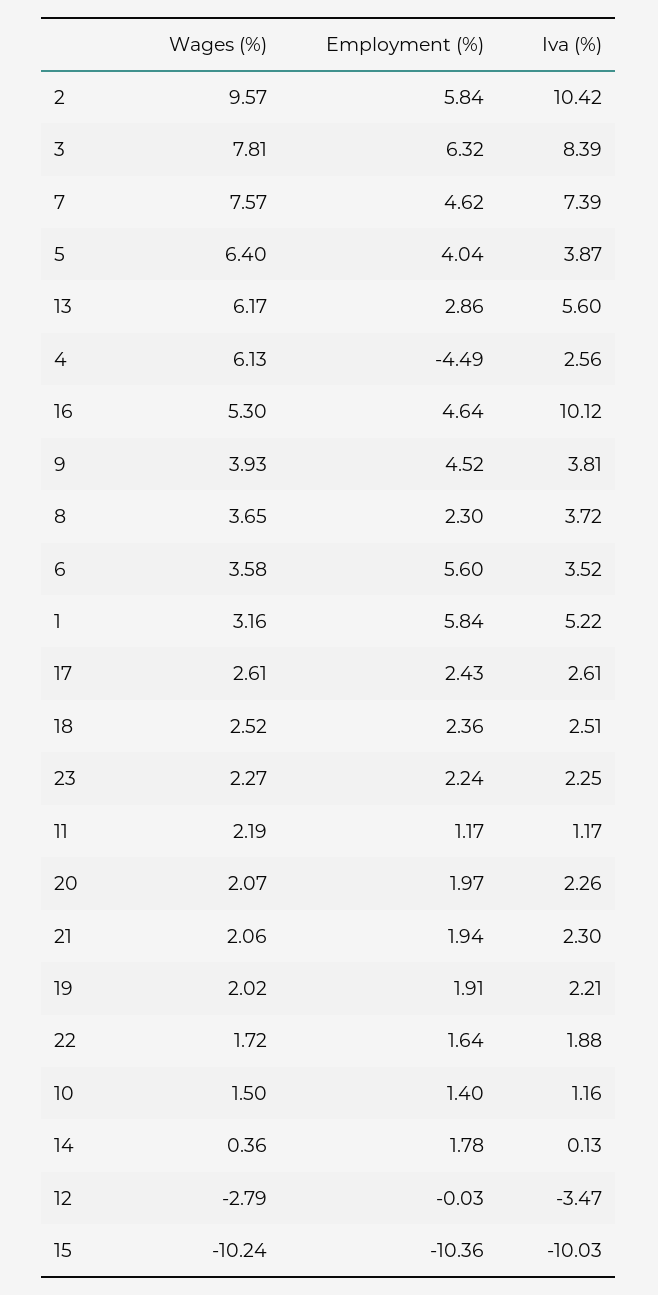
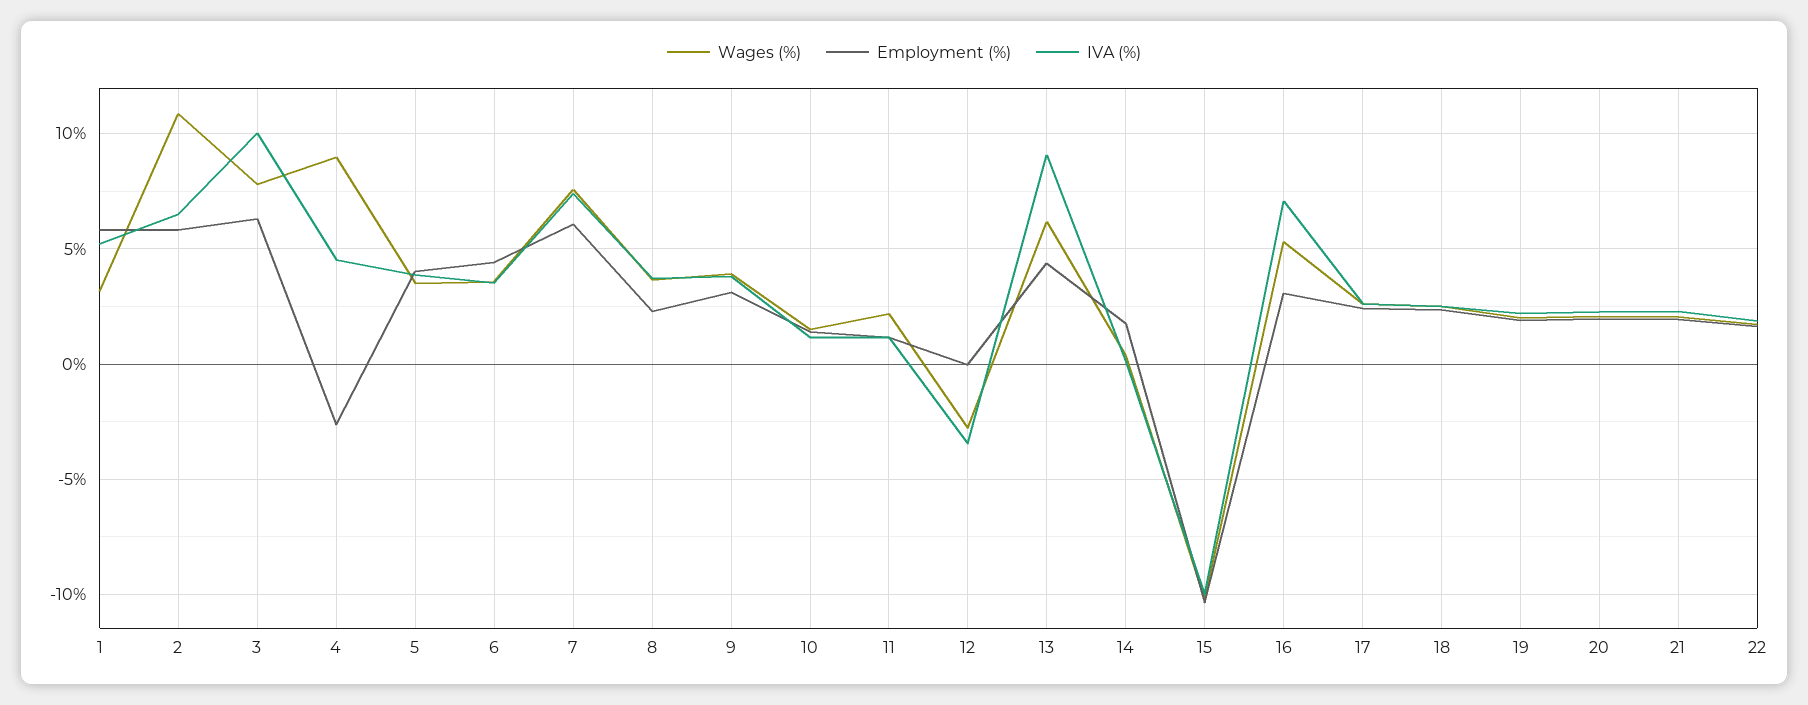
  {
    "Wages (%)": {
-     "2": 9.57,
+     "2": 11,
      "3": 7.81,
      "7": 7.57,
-     "5": 6.4,
+     "5": 3.5,
      "13": 6.17,
-     "4": 6.13,
+     "4": 9,
      "16": 5.3,
      "9": 3.93,
      "8": 3.65,
      "6": 3.58,
      "1": 3.16,
      "17": 2.61,
      "18": 2.52,
-     "23": 2.27,
      "11": 2.19,
      "20": 2.07,
      "21": 2.06,
      "19": 2.02,
      "22": 1.72,
      "10": 1.5,
      "14": 0.36,
      "12": -2.79,
      "15": -10.24
    },
    "Employment (%)": {
      "2": 5.84,
      "3": 6.32,
-     "7": 4.62,
+     "7": 6,
      "5": 4.04,
-     "13": 2.86,
+     "13": 4.5,
-     "4": -4.49,
+     "4": -2.5,
-     "16": 4.64,
+     "16": 3,
-     "9": 4.52,
+     "9": 3,
      "8": 2.3,
-     "6": 5.6,
+     "6": 4.5,
      "1": 5.84,
      "17": 2.43,
      "18": 2.36,
-     "23": 2.24,
      "11": 1.17,
      "20": 1.97,
      "21": 1.94,
      "19": 1.91,
      "22": 1.64,
      "10": 1.4,
      "14": 1.78,
      "12": -0.03,
      "15": -10.36
    },
    "Iva (%)": {
-     "2": 10.42,
+     "2": 6.5,
-     "3": 8.39,
+     "3": 10,
      "7": 7.39,
      "5": 3.87,
-     "13": 5.6,
+     "13": 9,
-     "4": 2.56,
+     "4": 4.5,
-     "16": 10.12,
+     "16": 7,
      "9": 3.81,
      "8": 3.72,
      "6": 3.52,
      "1": 5.22,
      "17": 2.61,
      "18": 2.51,
-     "23": 2.25,
      "11": 1.17,
      "20": 2.26,
      "21": 2.3,
      "19": 2.21,
      "22": 1.88,
      "10": 1.16,
      "14": 0.13,
      "12": -3.47,
      "15": -10.03
    }
  }

